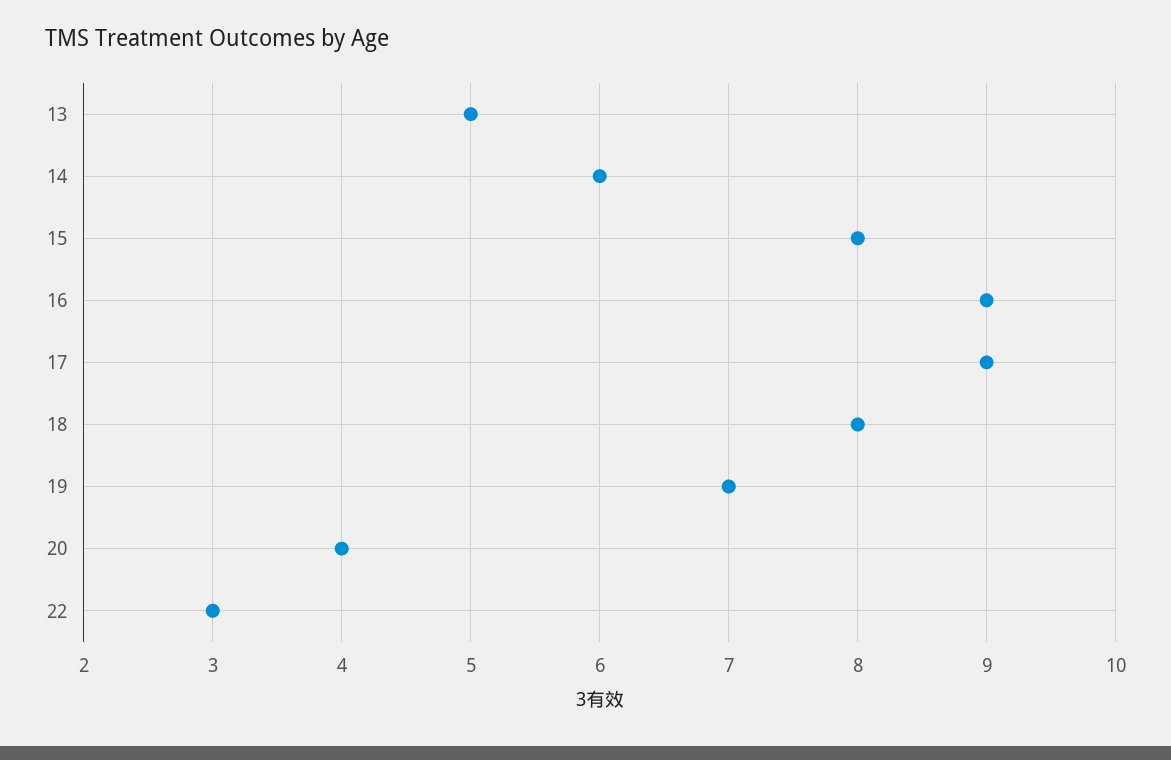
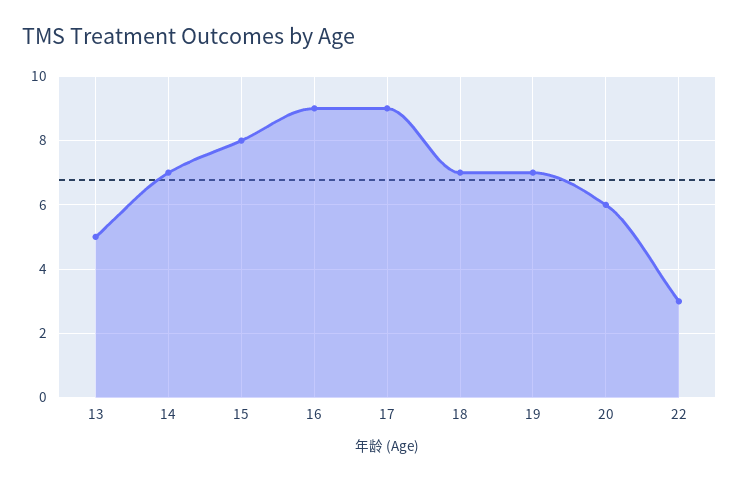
  {
    "13": 5,
-   "14": 6,
+   "14": 7,
    "15": 8,
    "16": 9,
    "17": 9,
-   "18": 8,
+   "18": 7,
    "19": 7,
-   "20": 4,
+   "20": 6,
    "22": 3
  }

